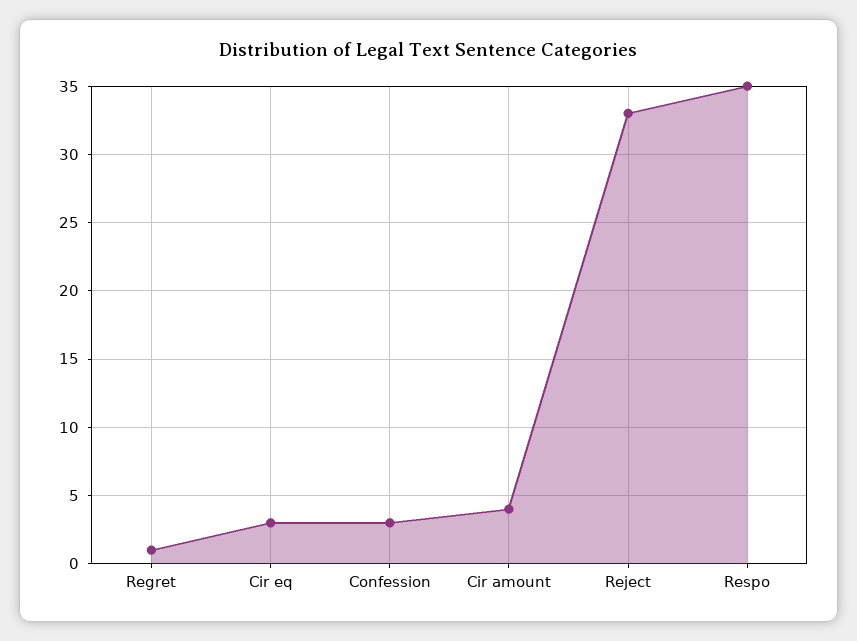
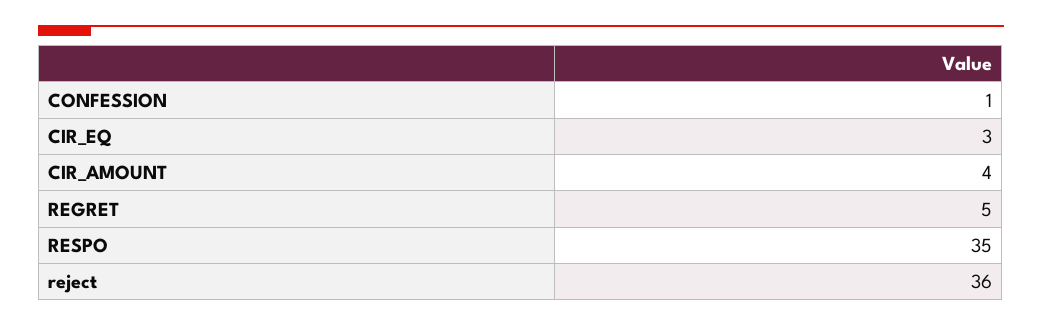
  {
-   "Regret": 1,
+   "Regret": 5,
    "Cir eq": 3,
-   "Confession": 3,
+   "Confession": 1,
    "Cir amount": 4,
-   "Reject": 33,
+   "Reject": 36,
    "Respo": 35
  }

